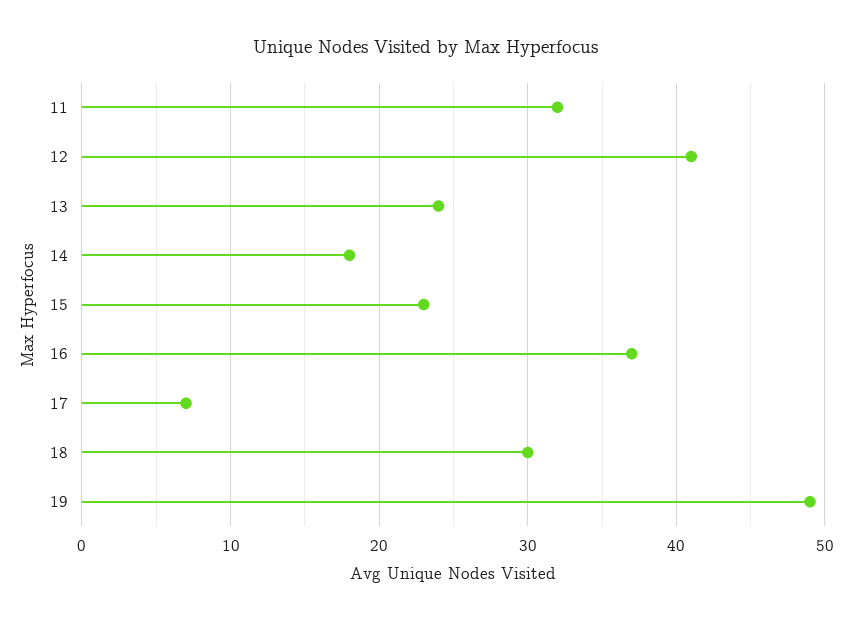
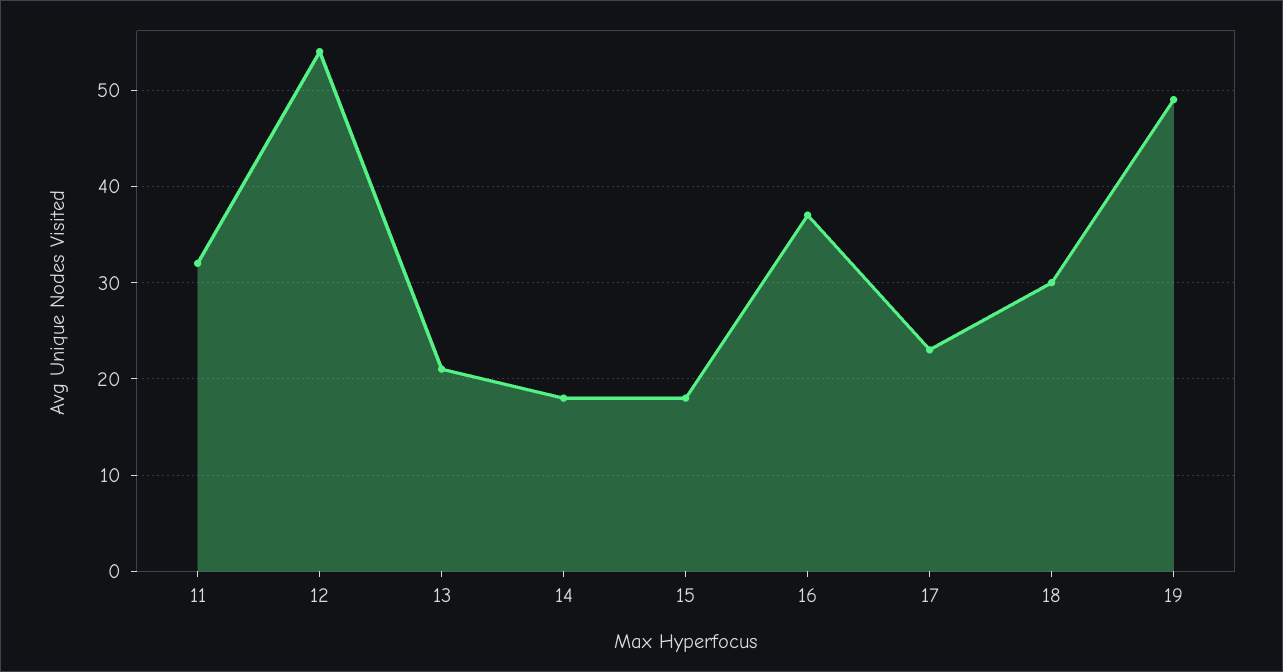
  {
    "11": 32,
-   "12": 41,
+   "12": 54,
-   "13": 24,
+   "13": 21,
    "14": 18,
-   "15": 23,
+   "15": 18,
    "16": 37,
-   "17": 7,
+   "17": 23,
    "18": 30,
    "19": 49
  }

